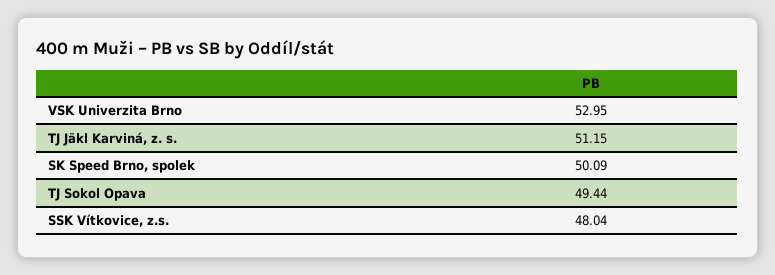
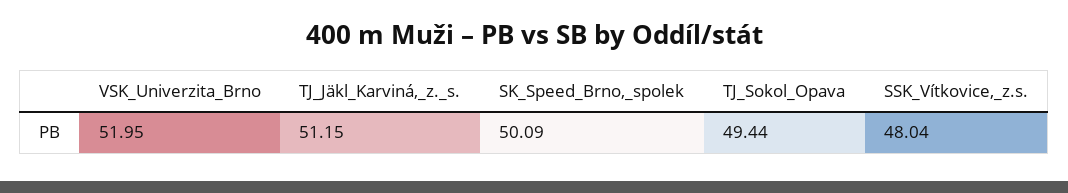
  {
-   "VSK Univerzita Brno": 52.95,
+   "VSK Univerzita Brno": 51.95,
    "TJ Jäkl Karviná, z. s.": 51.15,
    "SK Speed Brno, spolek": 50.09,
    "TJ Sokol Opava": 49.44,
    "SSK Vítkovice, z.s.": 48.04
  }

